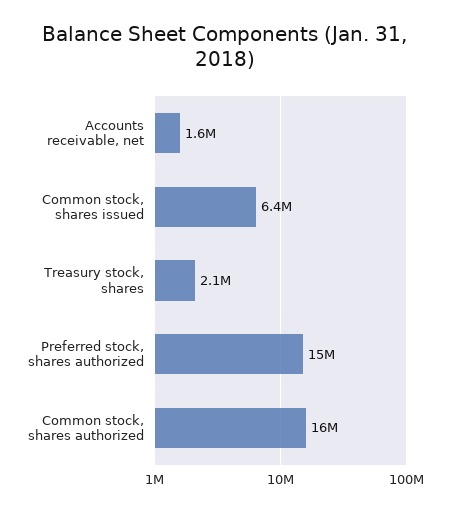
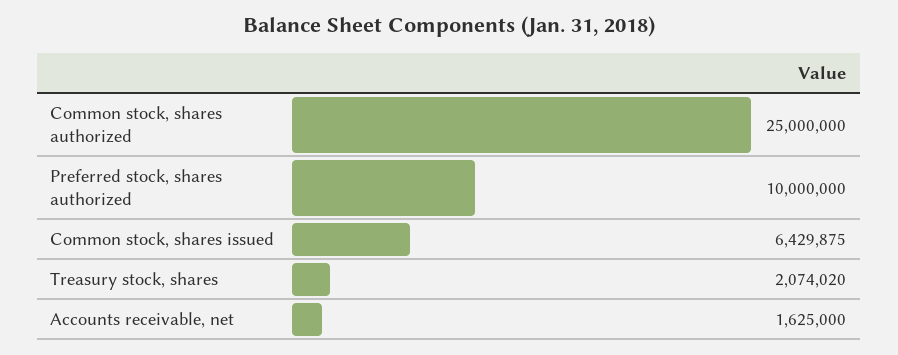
  {
    "Accounts receivable, net": 1625000,
    "Common stock, shares issued": 6429875,
    "Treasury stock, shares": 2074020,
-   "Preferred stock, shares authorized": 15000000,
+   "Preferred stock, shares authorized": 10000000,
-   "Common stock, shares authorized": 16000000
+   "Common stock, shares authorized": 25000000
  }

